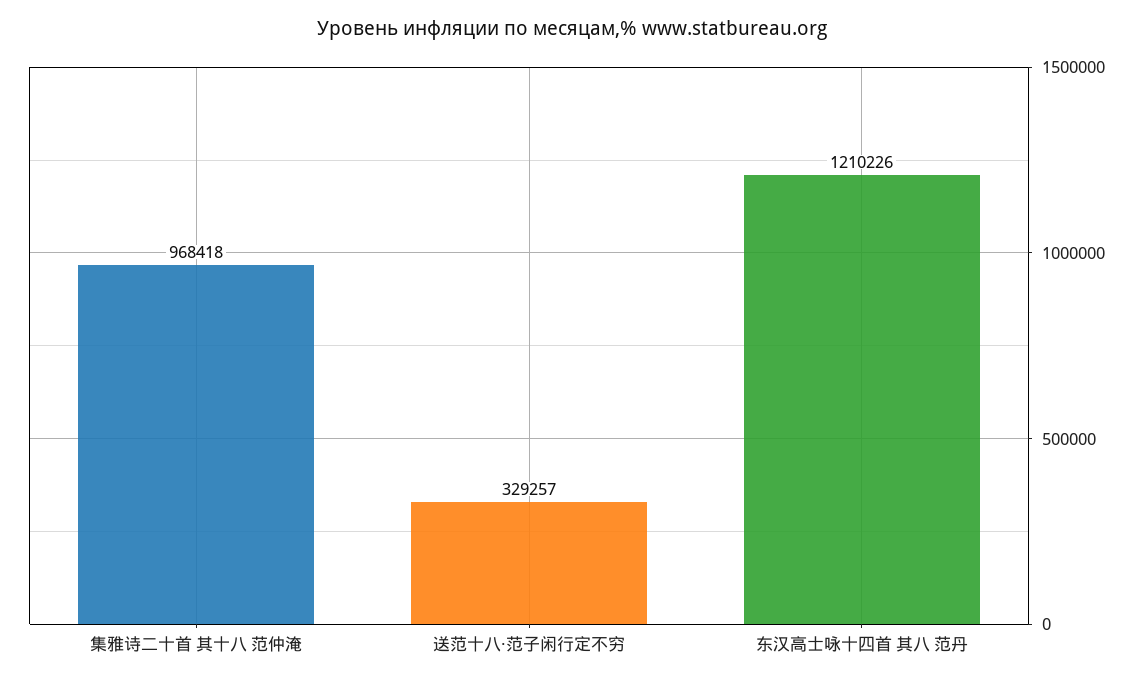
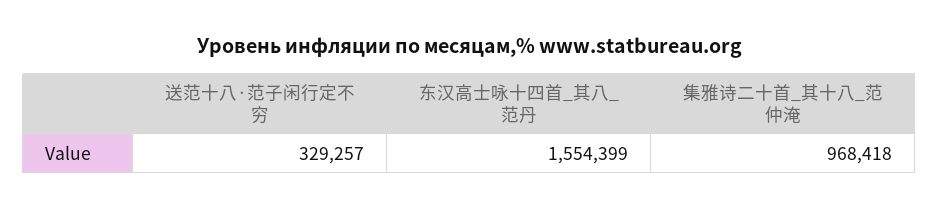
  {
    "集雅诗二十首 其十八 范仲淹": 968418,
    "送范十八·范子闲行定不穷": 329257,
-   "东汉高士咏十四首 其八 范丹": 1210226
+   "东汉高士咏十四首 其八 范丹": 1554399
  }

